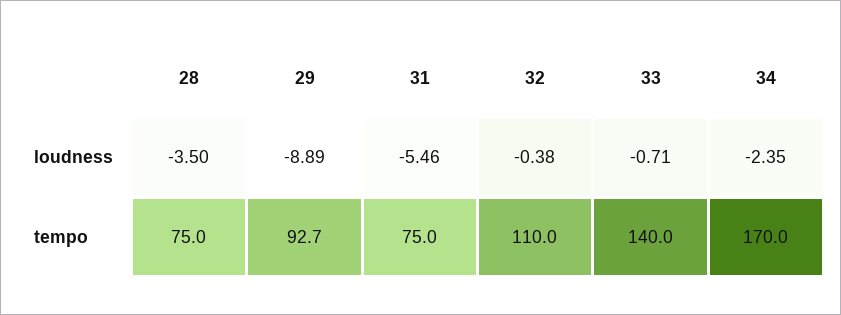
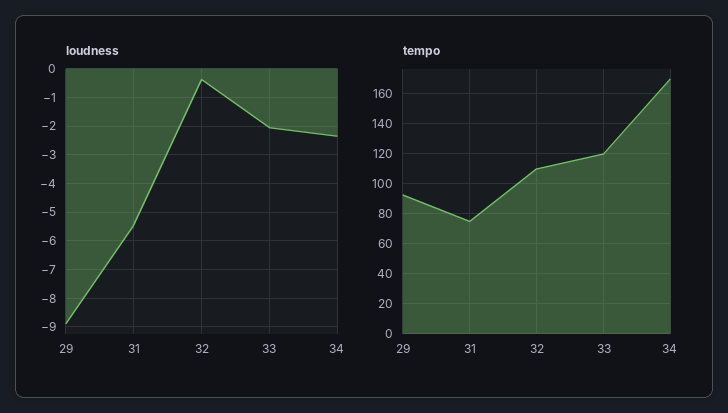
  {
    "loudness": {
-     "28": -3.5,
      "29": -8.89,
      "31": -5.46,
      "32": -0.38,
-     "33": -0.71,
+     "33": -2,
      "34": -2.35
    },
    "tempo": {
-     "28": 75,
      "29": 92.7,
      "31": 75,
      "32": 110,
-     "33": 140,
+     "33": 120,
      "34": 170
    }
  }

